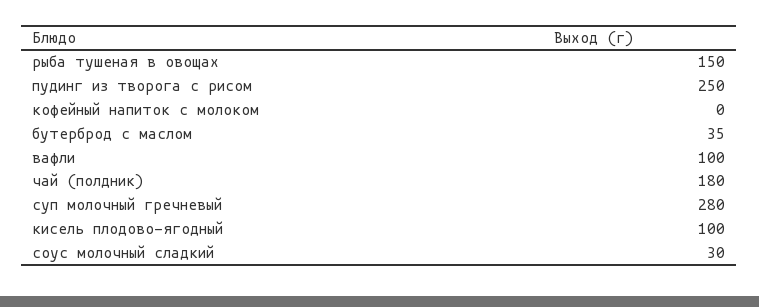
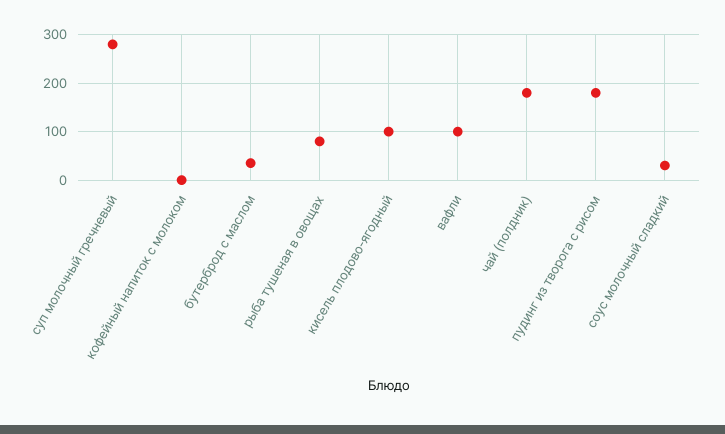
  {
-   "рыба тушеная в овощах": 150,
+   "рыба тушеная в овощах": 80,
-   "пудинг из творога с рисом": 250,
+   "пудинг из творога с рисом": 180,
    "кофейный напиток с молоком": 0,
    "бутерброд с маслом": 35,
    "вафли": 100,
    "чай (полдник)": 180,
    "суп молочный гречневый": 280,
    "кисель плодово-ягодный": 100,
    "соус молочный сладкий": 30
  }

